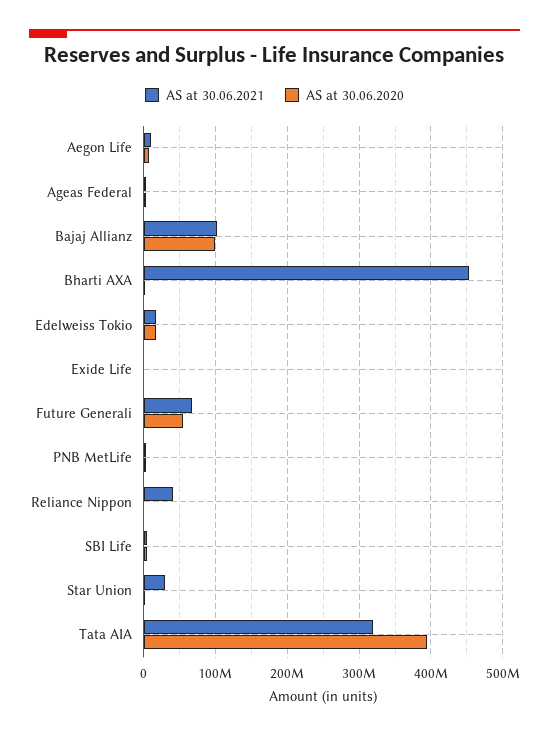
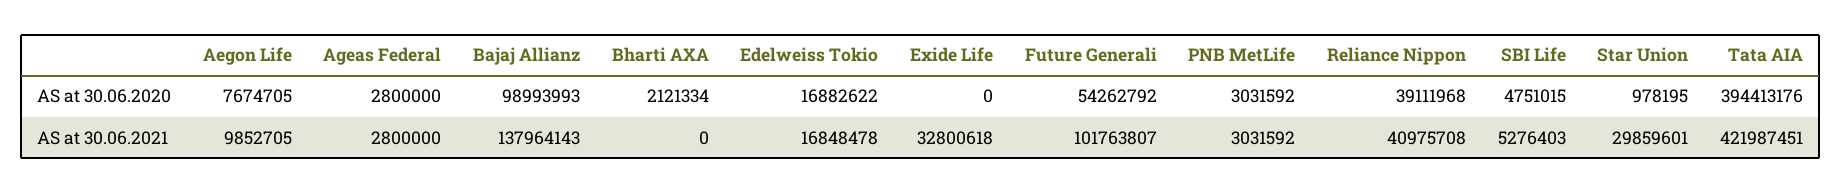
  {
    "AS at 30.06.2021": {
      "Aegon Life": 9852705,
      "Ageas Federal": 2800000,
-     "Bajaj Allianz": 100000000,
+     "Bajaj Allianz": 137964143,
-     "Bharti AXA": 450000000,
+     "Bharti AXA": 0,
      "Edelweiss Tokio": 16848478,
-     "Exide Life": 0,
+     "Exide Life": 32800618,
-     "Future Generali": 70000000,
+     "Future Generali": 101763807,
      "PNB MetLife": 3031592,
      "Reliance Nippon": 40975708,
      "SBI Life": 5276403,
      "Star Union": 29859601,
-     "Tata AIA": 320000000
+     "Tata AIA": 421987451
    },
    "AS at 30.06.2020": {
      "Aegon Life": 7674705,
      "Ageas Federal": 2800000,
      "Bajaj Allianz": 98993993,
      "Bharti AXA": 2121334,
      "Edelweiss Tokio": 16882622,
      "Exide Life": 0,
      "Future Generali": 54262792,
      "PNB MetLife": 3031592,
-     "Reliance Nippon": 0,
+     "Reliance Nippon": 39111968,
      "SBI Life": 4751015,
      "Star Union": 978195,
      "Tata AIA": 394413176
    }
  }

